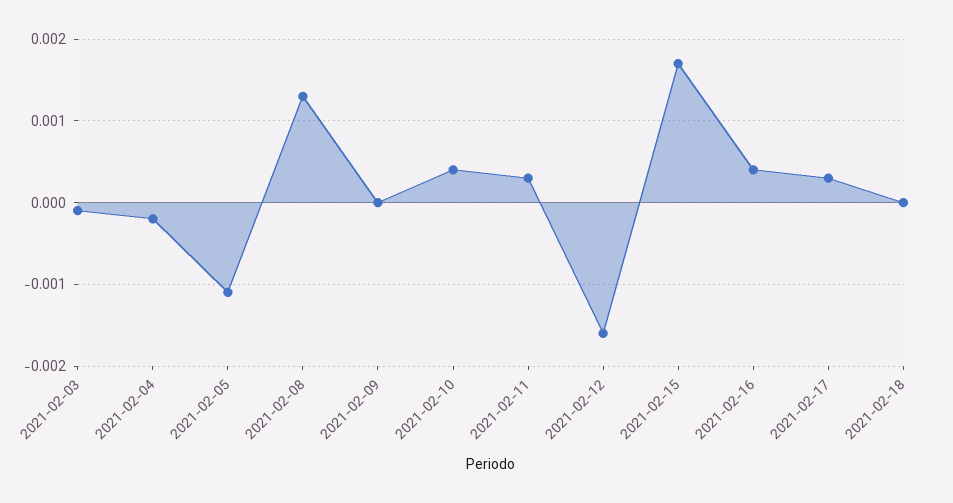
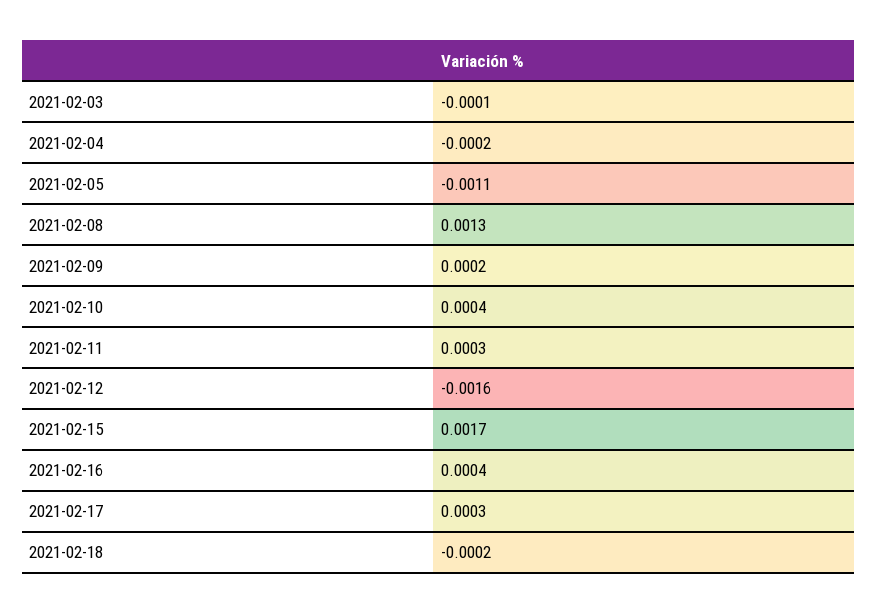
  {
    "2021-02-03": -0.0001,
    "2021-02-04": -0.0002,
    "2021-02-05": -0.0011,
    "2021-02-08": 0.0013,
-   "2021-02-09": 0,
+   "2021-02-09": 0.0002,
    "2021-02-10": 0.0004,
    "2021-02-11": 0.0003,
    "2021-02-12": -0.0016,
    "2021-02-15": 0.0017,
    "2021-02-16": 0.0004,
    "2021-02-17": 0.0003,
-   "2021-02-18": 0
+   "2021-02-18": -0.0002
  }

